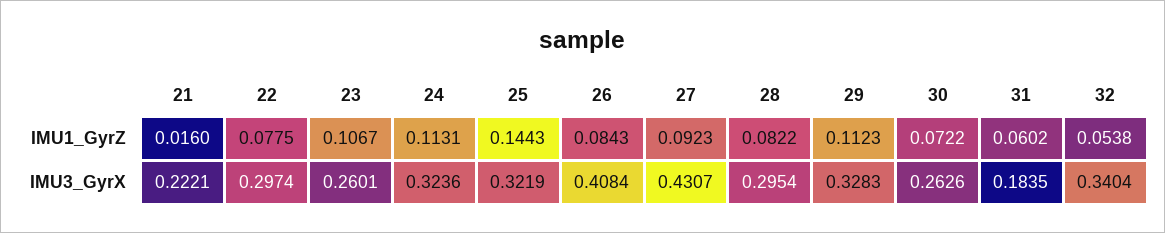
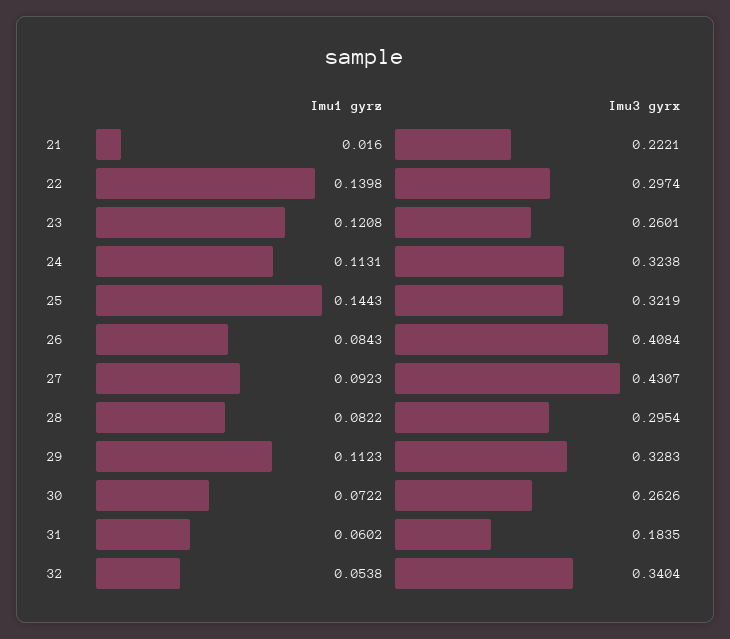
  {
    "21": {
      "IMU1_GyrZ": 0.016,
      "IMU3_GyrX": 0.2221
    },
    "22": {
-     "IMU1_GyrZ": 0.0775,
+     "IMU1_GyrZ": 0.1398,
      "IMU3_GyrX": 0.2974
    },
    "23": {
-     "IMU1_GyrZ": 0.1067,
+     "IMU1_GyrZ": 0.1208,
      "IMU3_GyrX": 0.2601
    },
    "24": {
      "IMU1_GyrZ": 0.1131,
-     "IMU3_GyrX": 0.3236
+     "IMU3_GyrX": 0.3238
    },
    "25": {
      "IMU1_GyrZ": 0.1443,
      "IMU3_GyrX": 0.3219
    },
    "26": {
      "IMU1_GyrZ": 0.0843,
      "IMU3_GyrX": 0.4084
    },
    "27": {
      "IMU1_GyrZ": 0.0923,
      "IMU3_GyrX": 0.4307
    },
    "28": {
      "IMU1_GyrZ": 0.0822,
      "IMU3_GyrX": 0.2954
    },
    "29": {
      "IMU1_GyrZ": 0.1123,
      "IMU3_GyrX": 0.3283
    },
    "30": {
      "IMU1_GyrZ": 0.0722,
      "IMU3_GyrX": 0.2626
    },
    "31": {
      "IMU1_GyrZ": 0.0602,
      "IMU3_GyrX": 0.1835
    },
    "32": {
      "IMU1_GyrZ": 0.0538,
      "IMU3_GyrX": 0.3404
    }
  }

